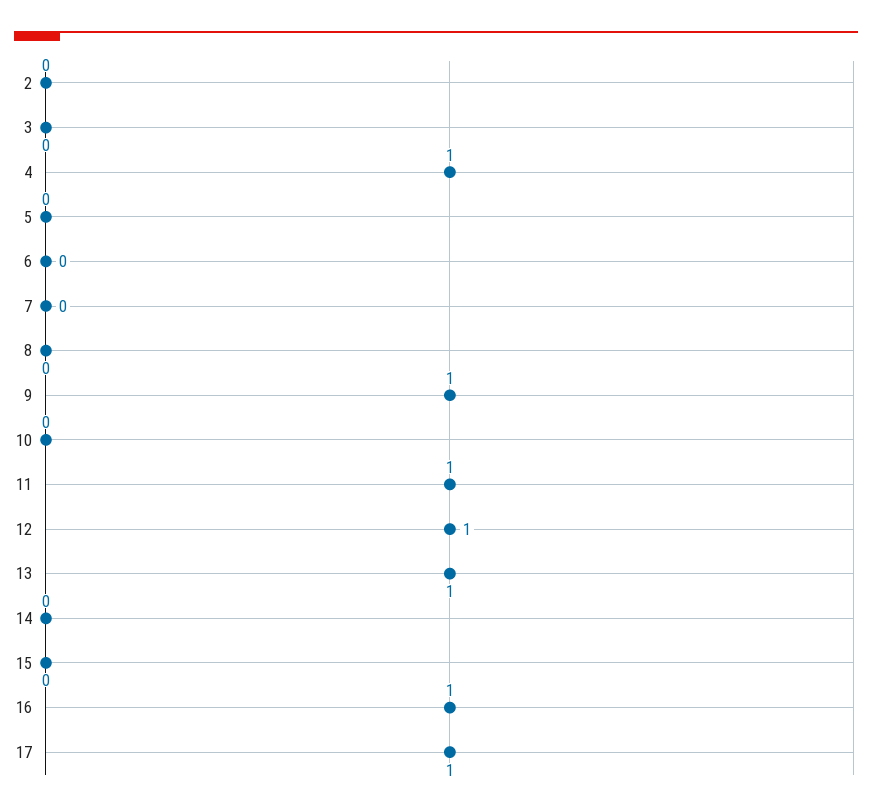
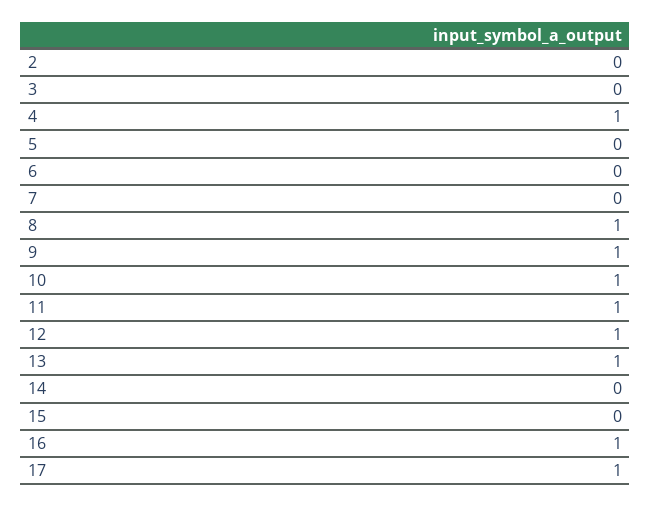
  {
    "2": 0,
    "3": 0,
    "4": 1,
    "5": 0,
    "6": 0,
    "7": 0,
-   "8": 0,
+   "8": 1,
    "9": 1,
-   "10": 0,
+   "10": 1,
    "11": 1,
    "12": 1,
    "13": 1,
    "14": 0,
    "15": 0,
    "16": 1,
    "17": 1
  }

